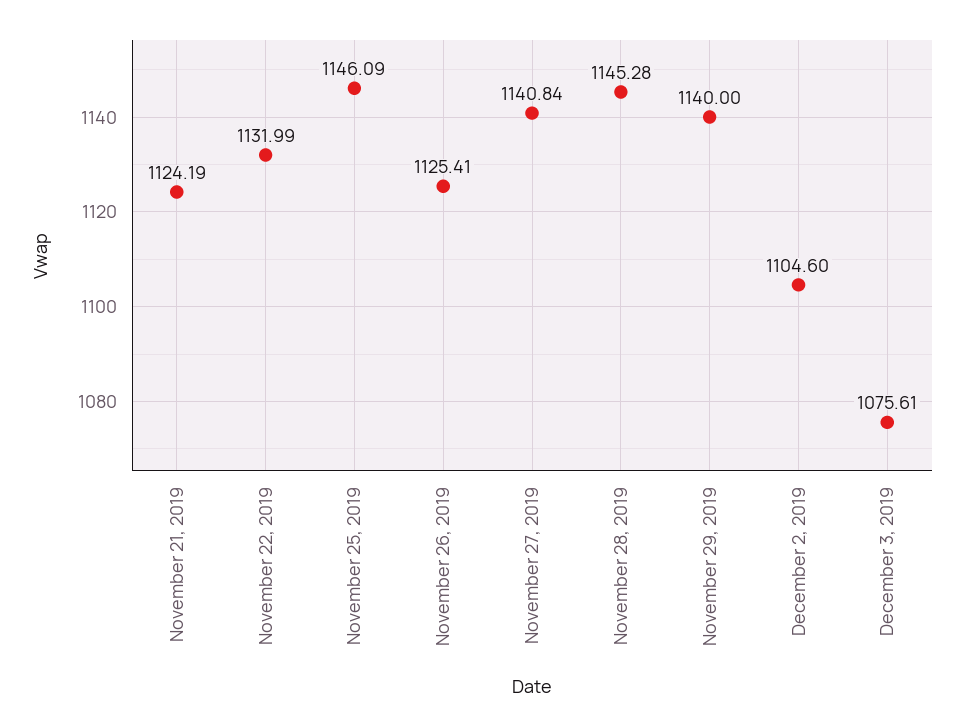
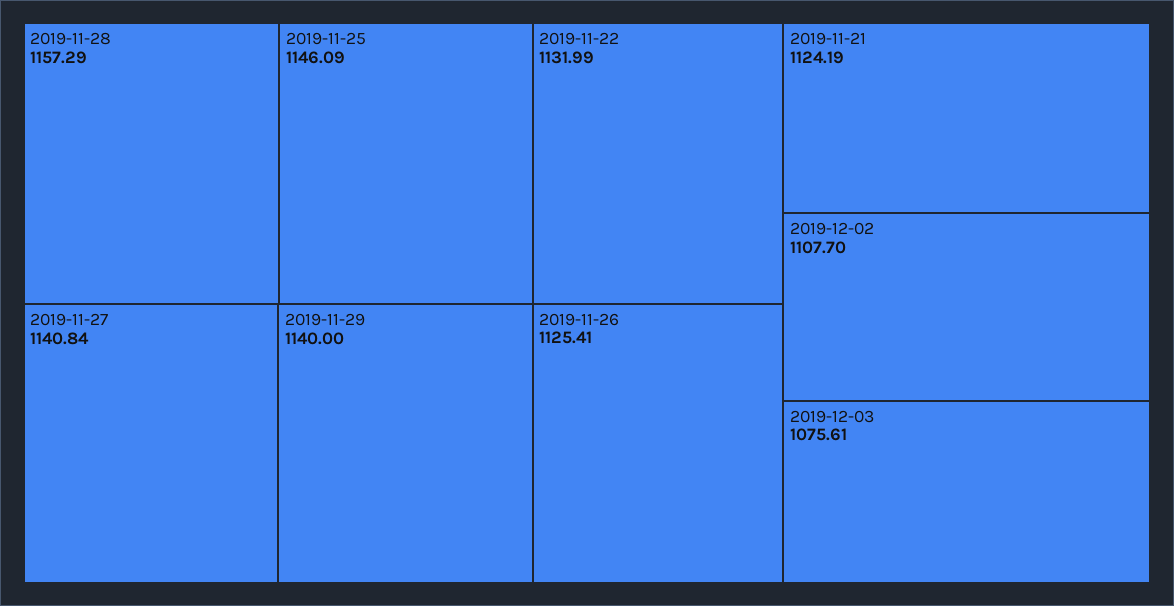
  {
    "November 21, 2019": 1124.19,
    "November 22, 2019": 1131.99,
    "November 25, 2019": 1146.09,
    "November 26, 2019": 1125.41,
    "November 27, 2019": 1140.84,
-   "November 28, 2019": 1145.28,
+   "November 28, 2019": 1157.29,
    "November 29, 2019": 1140,
-   "December 2, 2019": 1104.6,
+   "December 2, 2019": 1107.7,
    "December 3, 2019": 1075.61
  }

